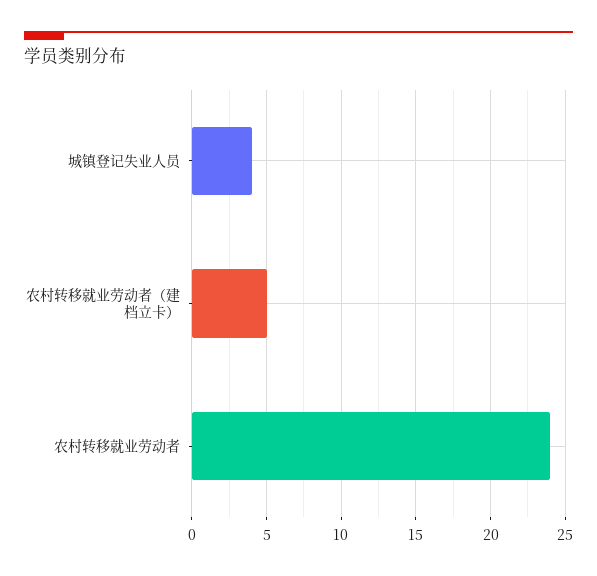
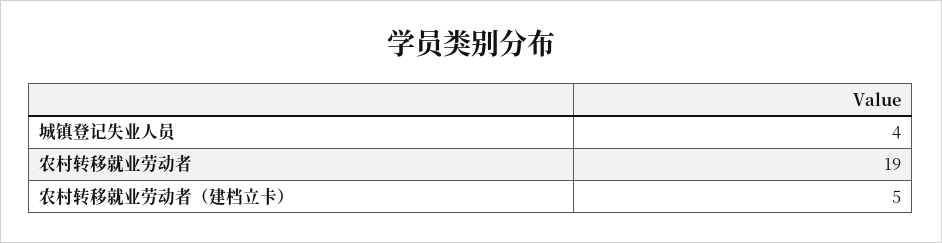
  {
    "城镇登记失业人员": 4,
    "农村转移就业劳动者（建档立卡）": 5,
-   "农村转移就业劳动者": 24
+   "农村转移就业劳动者": 19
  }

